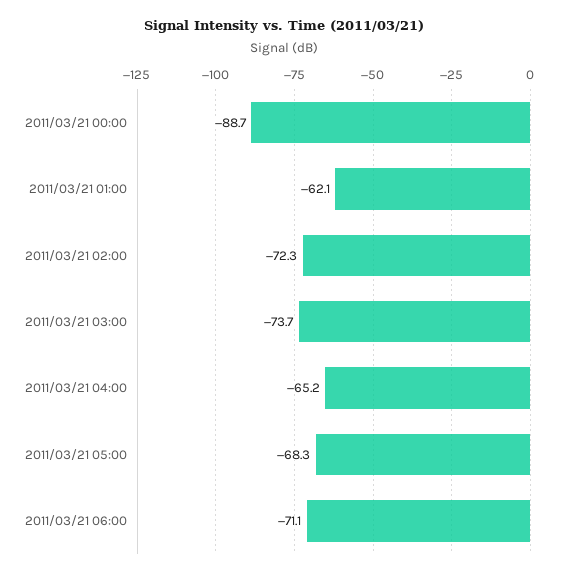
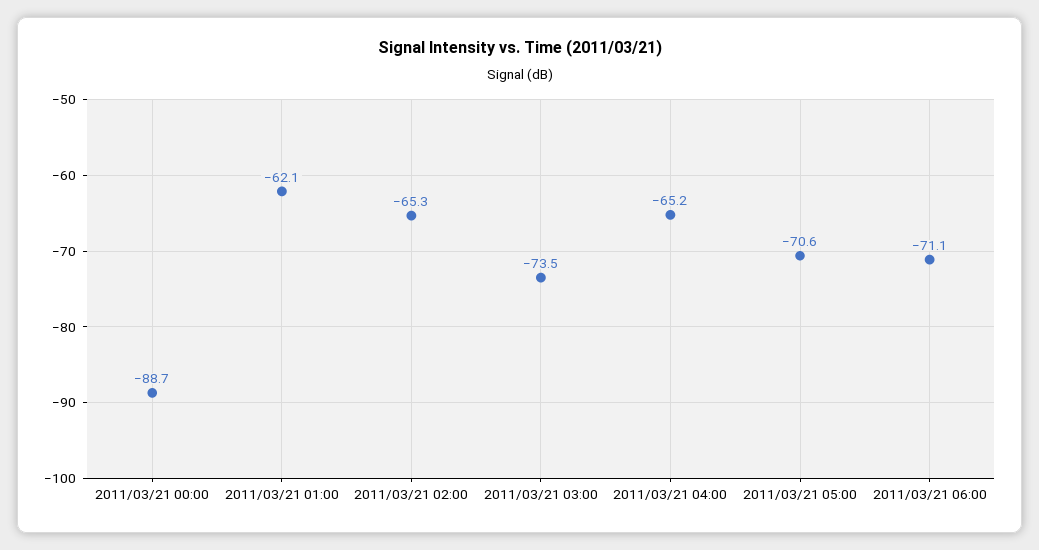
  {
    "2011/03/21 00:00": -88.7,
    "2011/03/21 01:00": -62.1,
-   "2011/03/21 02:00": -72.3,
+   "2011/03/21 02:00": -65.3,
-   "2011/03/21 03:00": -73.7,
+   "2011/03/21 03:00": -73.5,
    "2011/03/21 04:00": -65.2,
-   "2011/03/21 05:00": -68.3,
+   "2011/03/21 05:00": -70.6,
    "2011/03/21 06:00": -71.1
  }

